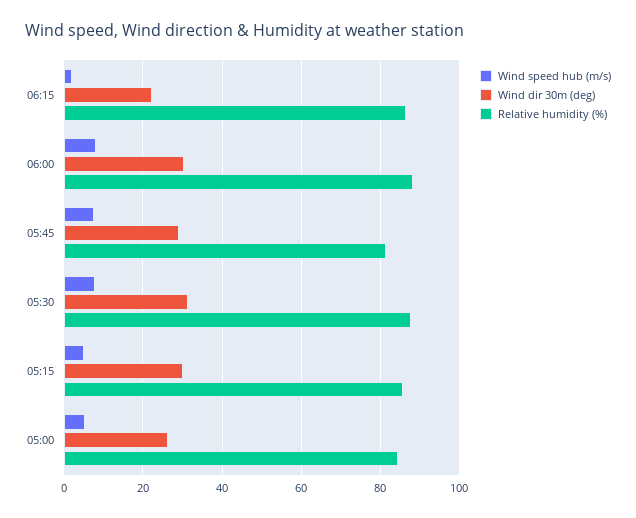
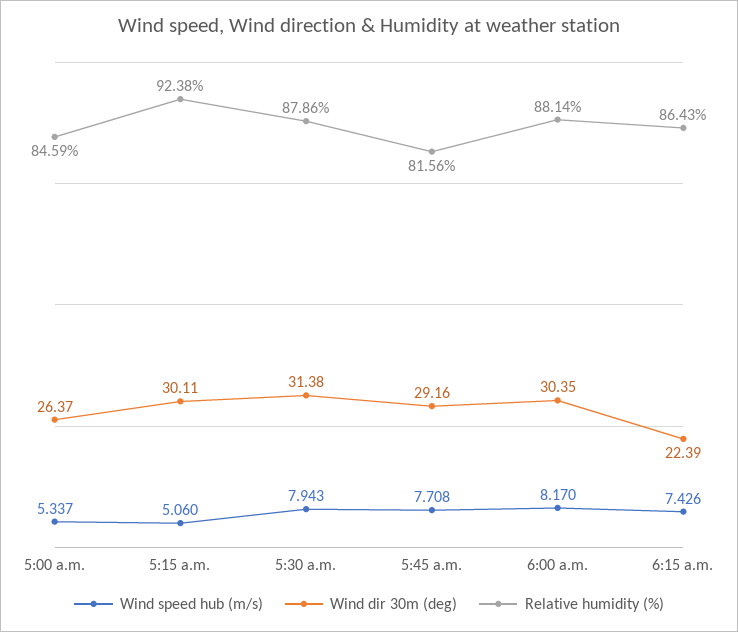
  {
    "Wind speed hub (m/s)": {
-     "06:15": 2,
+     "06:15": 7.426,
      "06:00": 8.17,
      "05:45": 7.708,
      "05:30": 7.943,
      "05:15": 5.06,
      "05:00": 5.337
    },
    "Wind dir 30m (deg)": {
      "06:15": 22.39,
      "06:00": 30.35,
      "05:45": 29.16,
      "05:30": 31.38,
      "05:15": 30.11,
      "05:00": 26.37
    },
    "Relative humidity (%)": {
      "06:15": 86.43,
      "06:00": 88.14,
      "05:45": 81.56,
      "05:30": 87.86,
-     "05:15": 86,
+     "05:15": 92.38,
      "05:00": 84.59
    }
  }

